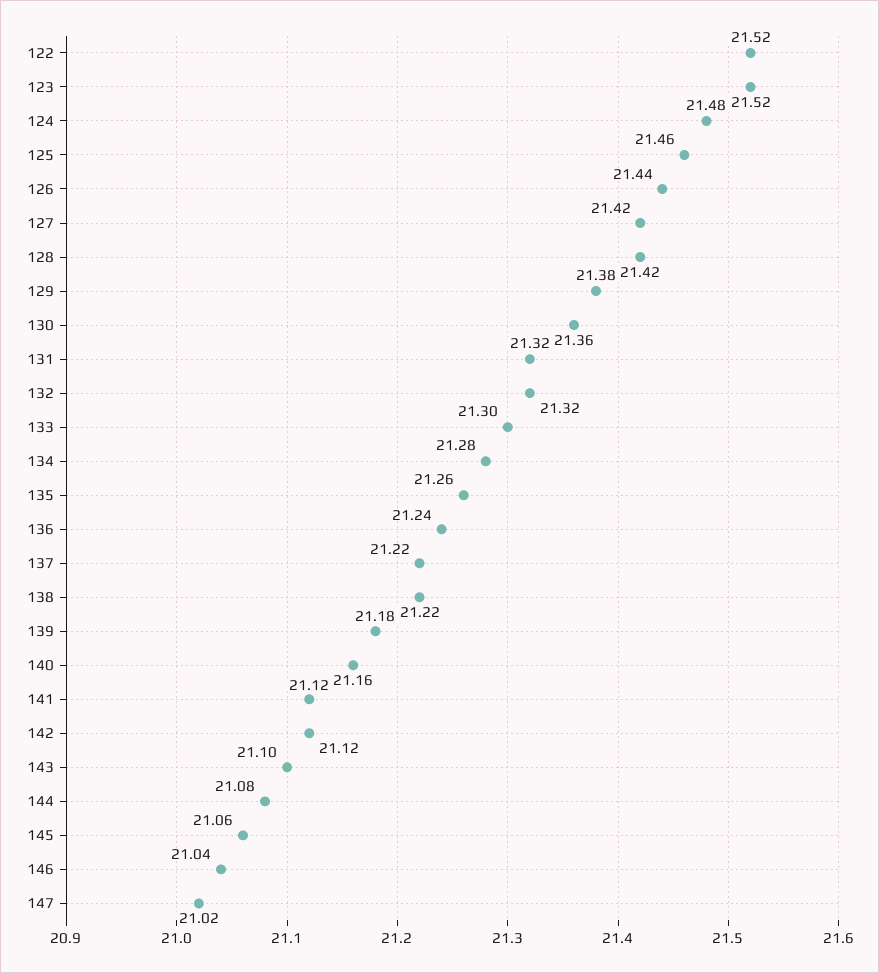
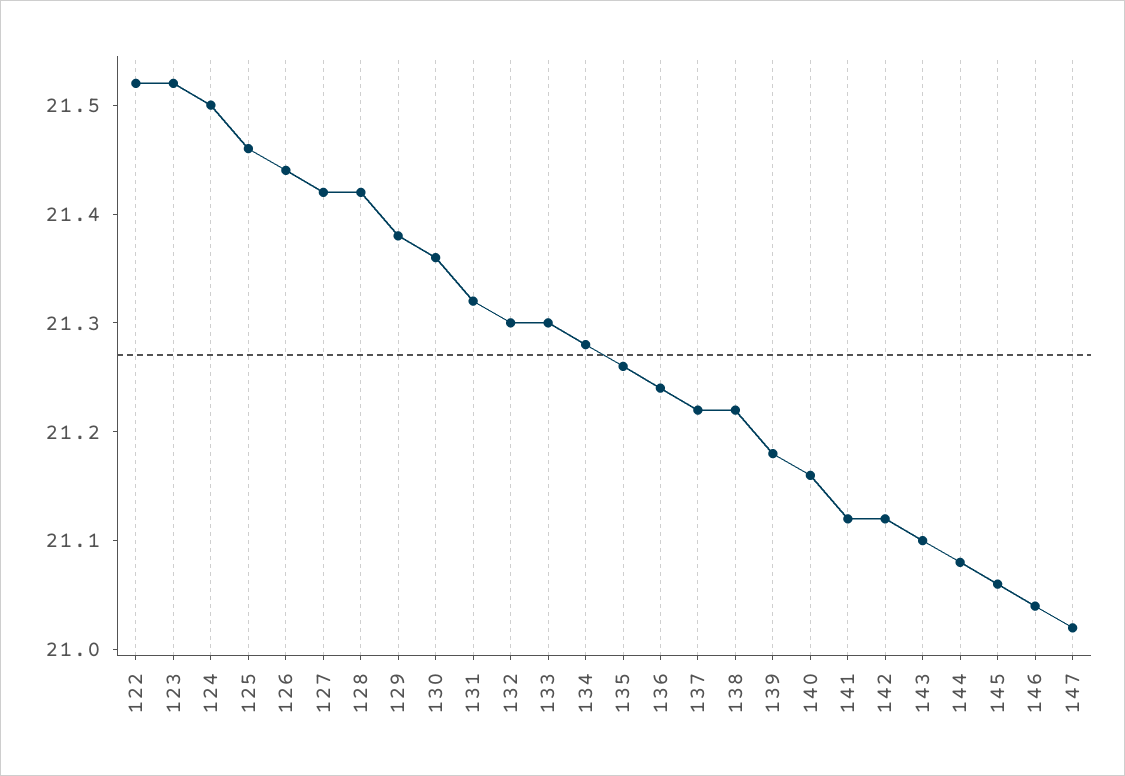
  {
    "122": 21.52,
    "123": 21.52,
-   "124": 21.48,
+   "124": 21.5,
    "125": 21.46,
    "126": 21.44,
    "127": 21.42,
    "128": 21.42,
    "129": 21.38,
    "130": 21.36,
    "131": 21.32,
-   "132": 21.32,
+   "132": 21.3,
    "133": 21.3,
    "134": 21.28,
    "135": 21.26,
    "136": 21.24,
    "137": 21.22,
    "138": 21.22,
    "139": 21.18,
    "140": 21.16,
    "141": 21.12,
    "142": 21.12,
    "143": 21.1,
    "144": 21.08,
    "145": 21.06,
    "146": 21.04,
    "147": 21.02
  }

